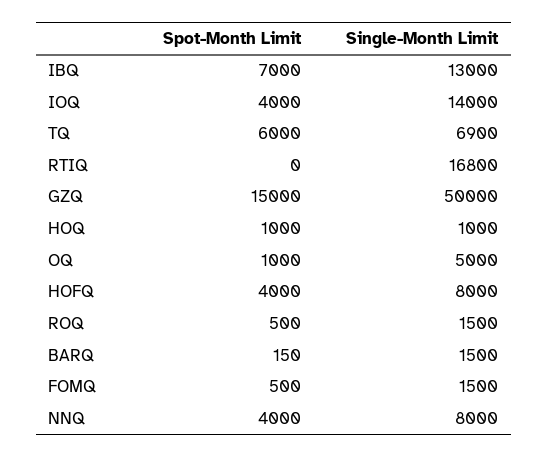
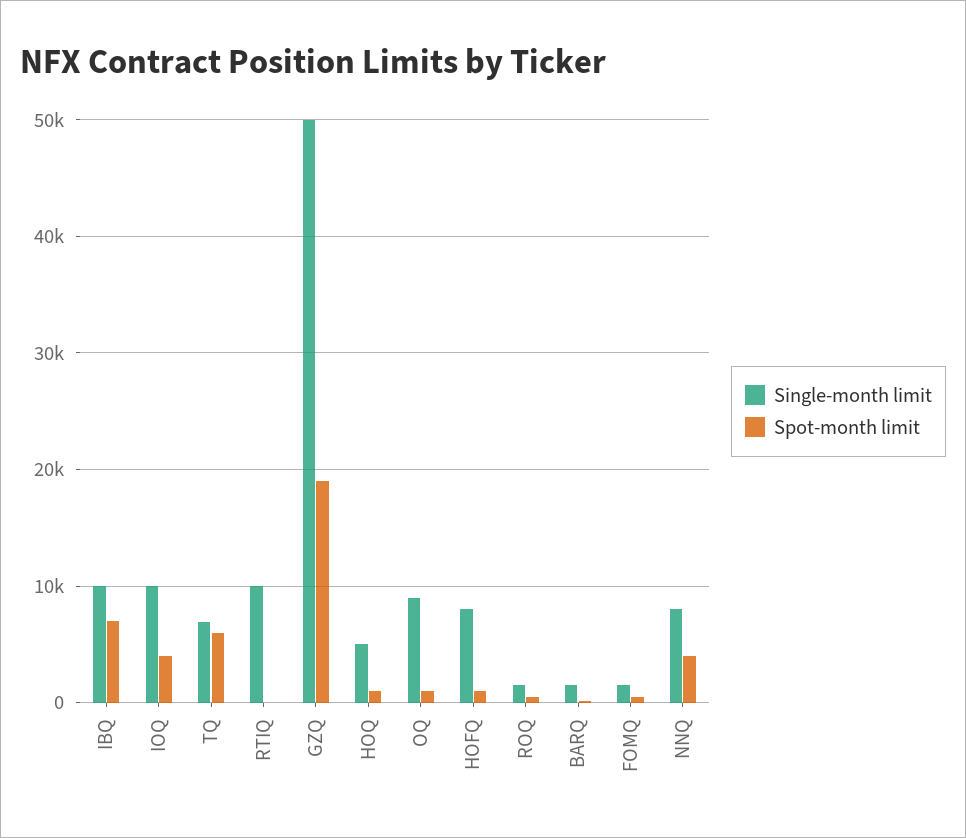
  {
    "Spot-Month Limit": {
      "IBQ": 7000,
      "IOQ": 4000,
      "TQ": 6000,
      "RTIQ": 0,
-     "GZQ": 15000,
+     "GZQ": 19000,
      "HOQ": 1000,
      "OQ": 1000,
-     "HOFQ": 4000,
+     "HOFQ": 1000,
      "ROQ": 500,
      "BARQ": 150,
      "FOMQ": 500,
      "NNQ": 4000
    },
    "Single-Month Limit": {
-     "IBQ": 13000,
+     "IBQ": 10000,
-     "IOQ": 14000,
+     "IOQ": 10000,
      "TQ": 6900,
-     "RTIQ": 16800,
+     "RTIQ": 10000,
      "GZQ": 50000,
-     "HOQ": 1000,
+     "HOQ": 5000,
-     "OQ": 5000,
+     "OQ": 9000,
      "HOFQ": 8000,
      "ROQ": 1500,
      "BARQ": 1500,
      "FOMQ": 1500,
      "NNQ": 8000
    }
  }

